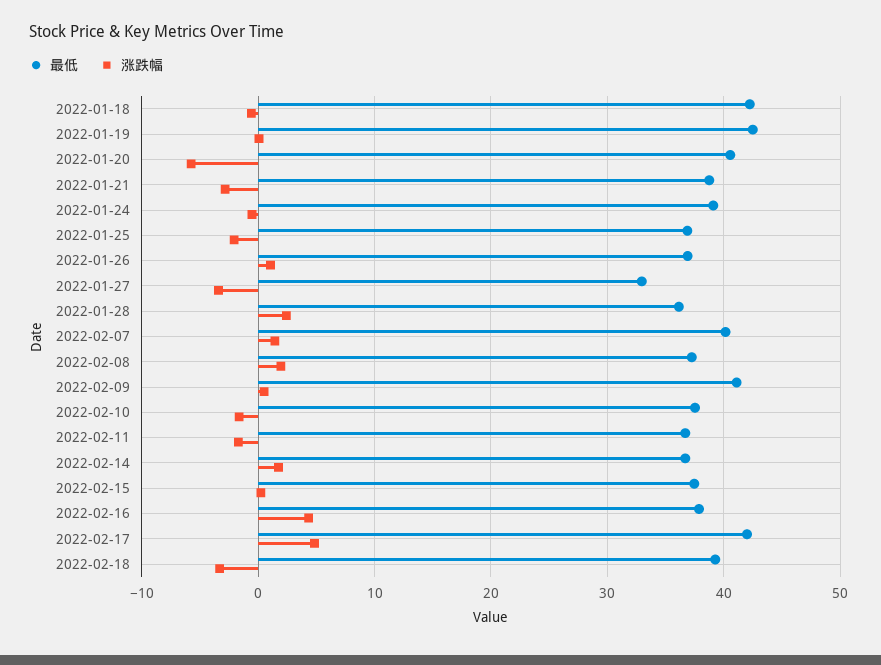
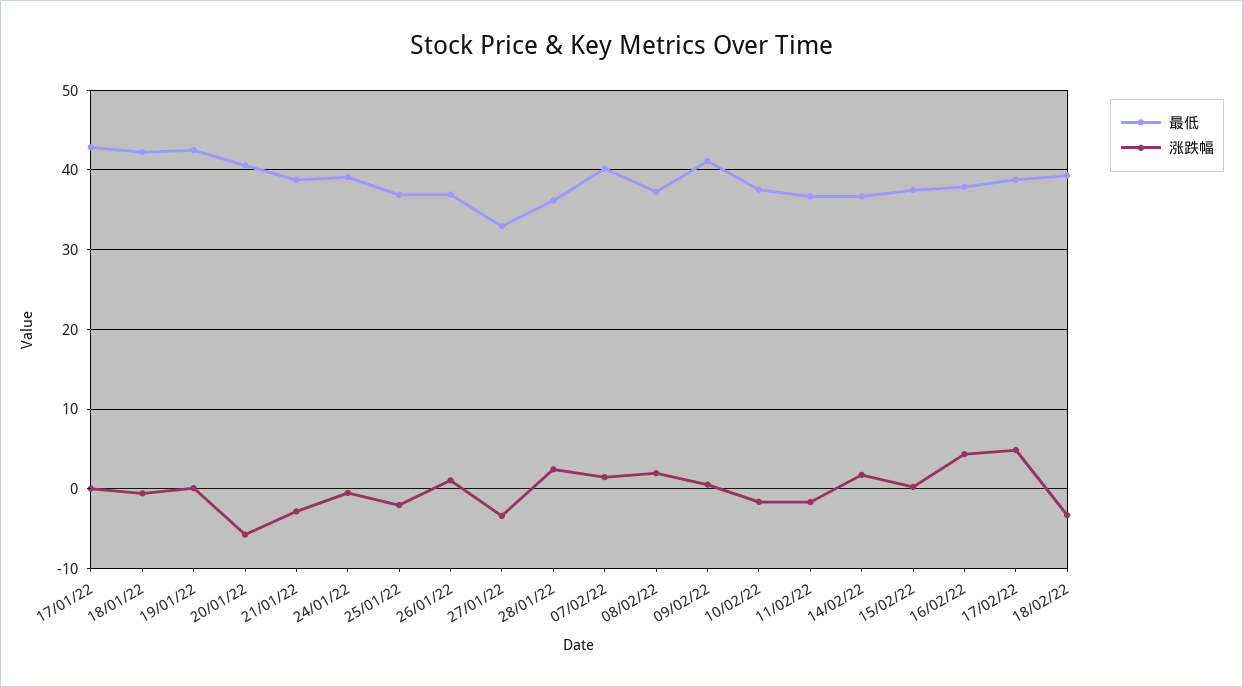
  {
    "最低": {
      "2022-01-18": 42,
      "2022-01-19": 43,
      "2022-01-20": 41,
      "2022-01-21": 39,
      "2022-01-24": 39,
      "2022-01-25": 37,
      "2022-01-26": 37,
      "2022-01-27": 33,
      "2022-01-28": 36,
      "2022-02-07": 40,
      "2022-02-08": 37,
      "2022-02-09": 41,
      "2022-02-10": 38,
      "2022-02-11": 37,
      "2022-02-14": 37,
      "2022-02-15": 37,
      "2022-02-16": 38,
-     "2022-02-17": 42,
+     "2022-02-17": 39,
-     "2022-02-18": 39
+     "2022-02-18": 39,
+     "17/01/22": 43
    },
    "涨跌幅": {
      "2022-01-18": -1,
      "2022-01-19": 0,
      "2022-01-20": -6,
      "2022-01-21": -3,
      "2022-01-24": -1,
      "2022-01-25": -2,
      "2022-01-26": 1,
      "2022-01-27": -3,
      "2022-01-28": 2,
      "2022-02-07": 1,
      "2022-02-08": 2,
      "2022-02-09": 1,
      "2022-02-10": -2,
      "2022-02-11": -2,
      "2022-02-14": 2,
      "2022-02-15": 0,
      "2022-02-16": 4,
      "2022-02-17": 5,
-     "2022-02-18": -3
+     "2022-02-18": -3,
+     "17/01/22": 0
    }
  }

